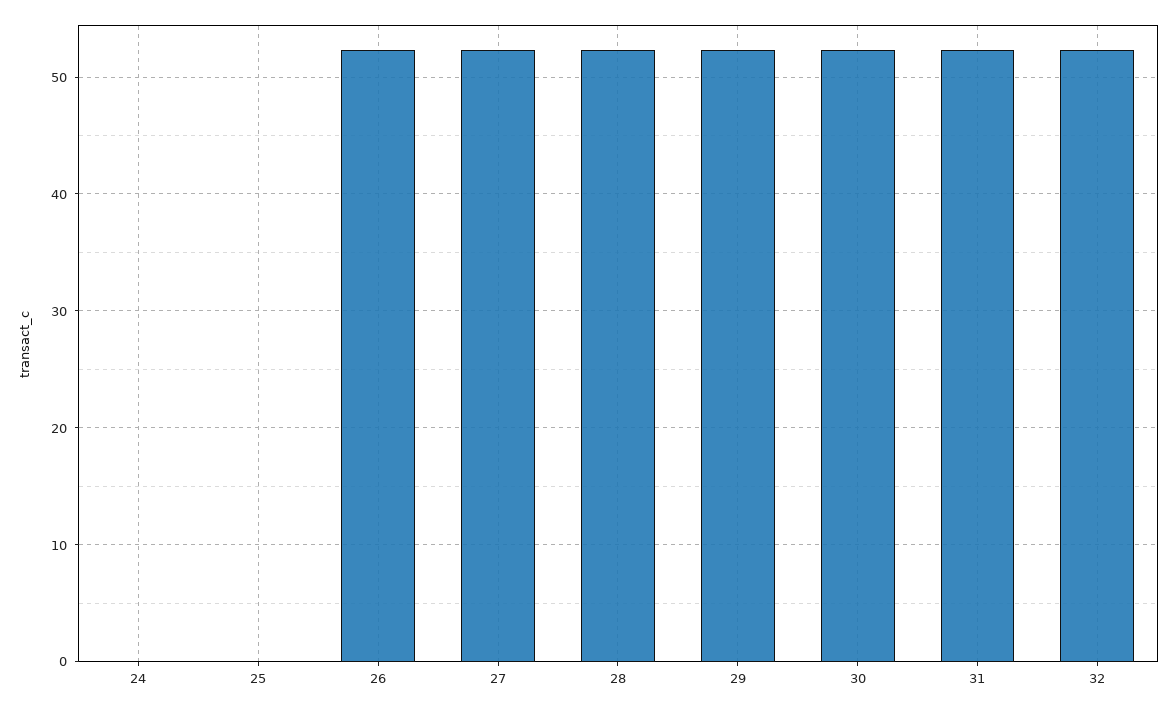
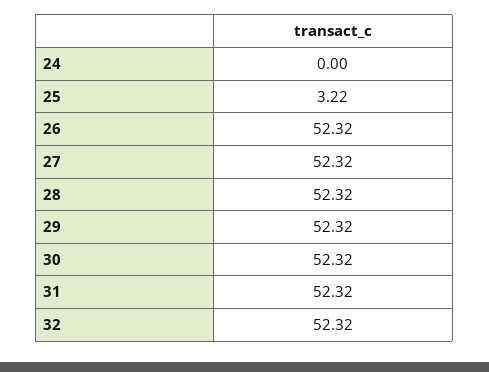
  {
    "24": 0,
-   "25": 0,
+   "25": 3.22,
    "26": 52.32,
    "27": 52.32,
    "28": 52.32,
    "29": 52.32,
    "30": 52.32,
    "31": 52.32,
    "32": 52.32
  }

